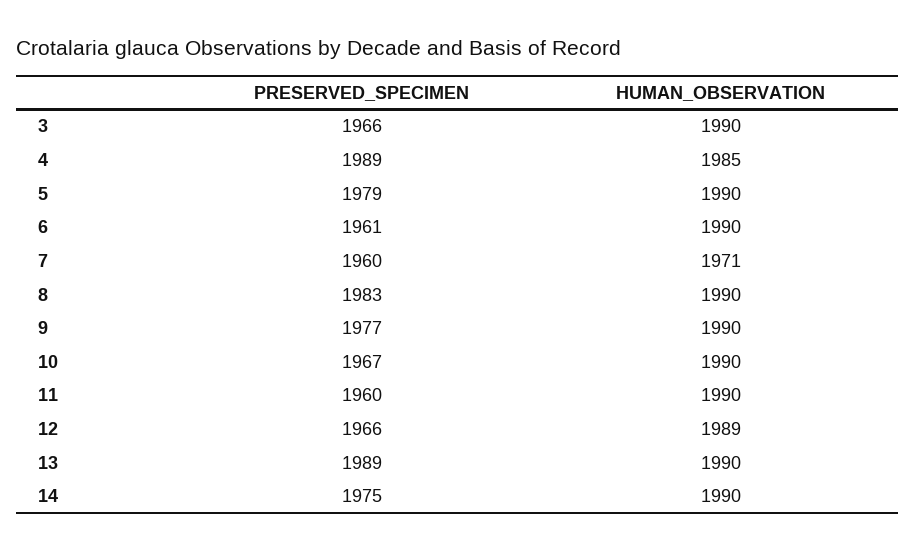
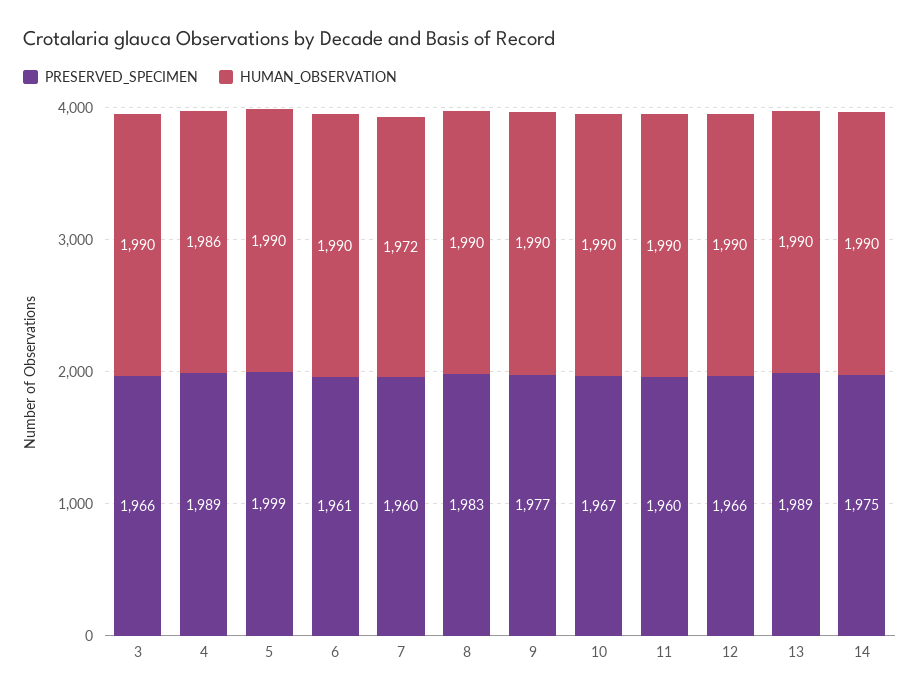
  {
    "PRESERVED_SPECIMEN": {
      "3": 1966,
      "4": 1989,
-     "5": 1979,
+     "5": 1999,
      "6": 1961,
      "7": 1960,
      "8": 1983,
      "9": 1977,
      "10": 1967,
      "11": 1960,
      "12": 1966,
      "13": 1989,
      "14": 1975
    },
    "HUMAN_OBSERVATION": {
      "3": 1990,
-     "4": 1985,
+     "4": 1986,
      "5": 1990,
      "6": 1990,
-     "7": 1971,
+     "7": 1972,
      "8": 1990,
      "9": 1990,
      "10": 1990,
      "11": 1990,
-     "12": 1989,
+     "12": 1990,
      "13": 1990,
      "14": 1990
    }
  }

